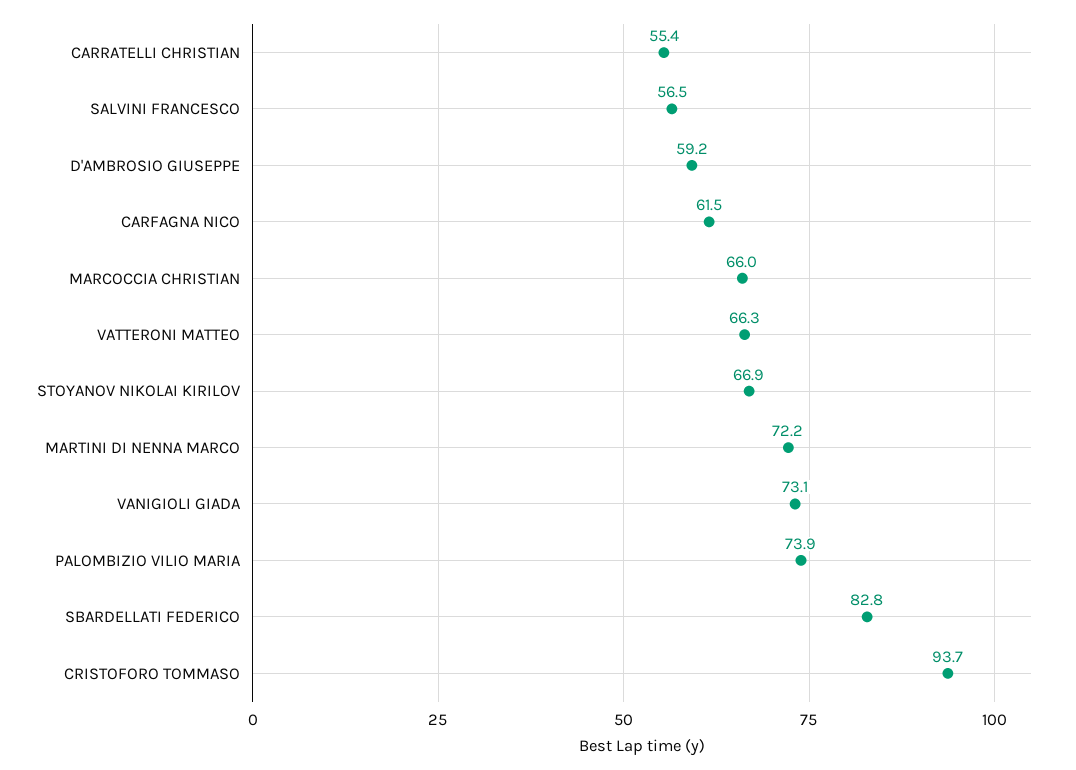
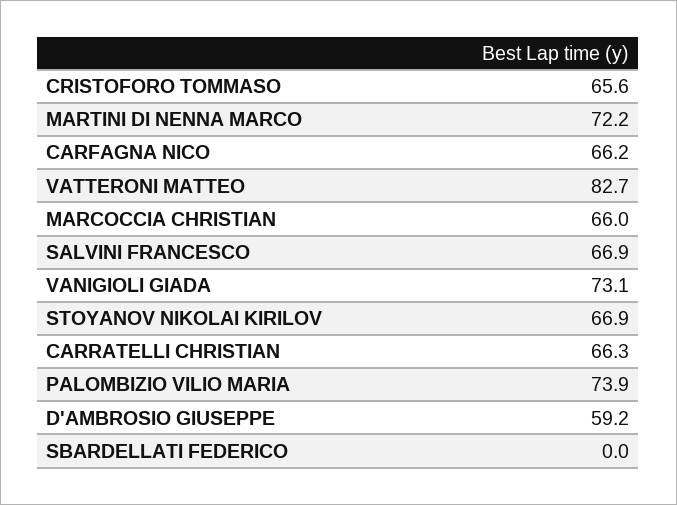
  {
-   "CARRATELLI CHRISTIAN": 55.4,
+   "CARRATELLI CHRISTIAN": 66.3,
-   "SALVINI FRANCESCO": 56.5,
+   "SALVINI FRANCESCO": 66.9,
    "D'AMBROSIO GIUSEPPE": 59.2,
-   "CARFAGNA NICO": 61.5,
+   "CARFAGNA NICO": 66.2,
    "MARCOCCIA CHRISTIAN": 66,
-   "VATTERONI MATTEO": 66.3,
+   "VATTERONI MATTEO": 82.7,
    "STOYANOV NIKOLAI KIRILOV": 66.9,
    "MARTINI DI NENNA MARCO": 72.2,
    "VANIGIOLI GIADA": 73.1,
    "PALOMBIZIO VILIO MARIA": 73.9,
-   "SBARDELLATI FEDERICO": 82.8,
+   "SBARDELLATI FEDERICO": 0,
-   "CRISTOFORO TOMMASO": 93.7
+   "CRISTOFORO TOMMASO": 65.6
  }

